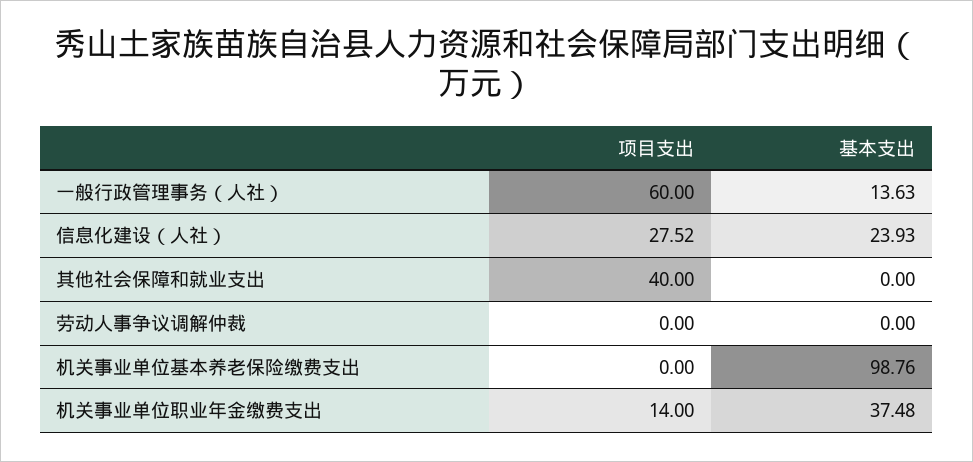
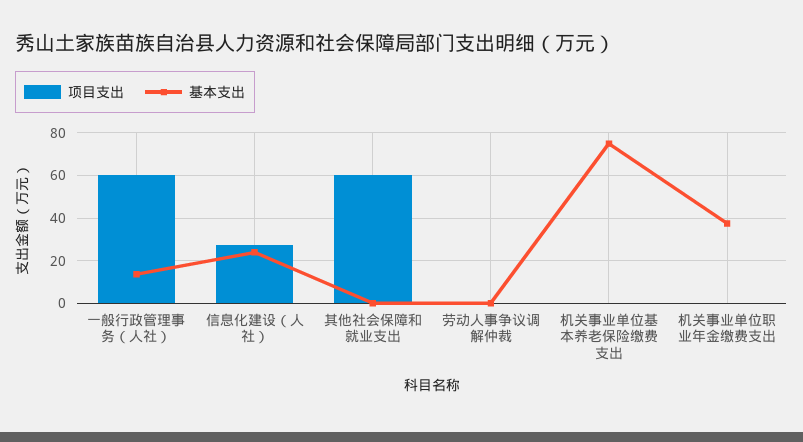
  {
    "项目支出": {
      "一般行政管理事务（人社）": 60,
      "信息化建设（人社）": 27.52,
-     "其他社会保障和就业支出": 40,
+     "其他社会保障和就业支出": 60,
      "劳动人事争议调解仲裁": 0,
      "机关事业单位基本养老保险缴费支出": 0,
-     "机关事业单位职业年金缴费支出": 14
+     "机关事业单位职业年金缴费支出": 0
    },
    "基本支出": {
      "一般行政管理事务（人社）": 13.63,
      "信息化建设（人社）": 23.93,
      "其他社会保障和就业支出": 0,
      "劳动人事争议调解仲裁": 0,
-     "机关事业单位基本养老保险缴费支出": 98.76,
+     "机关事业单位基本养老保险缴费支出": 75,
      "机关事业单位职业年金缴费支出": 37.48
    }
  }

